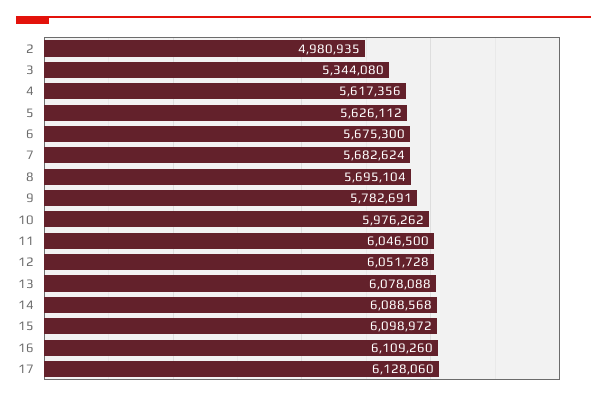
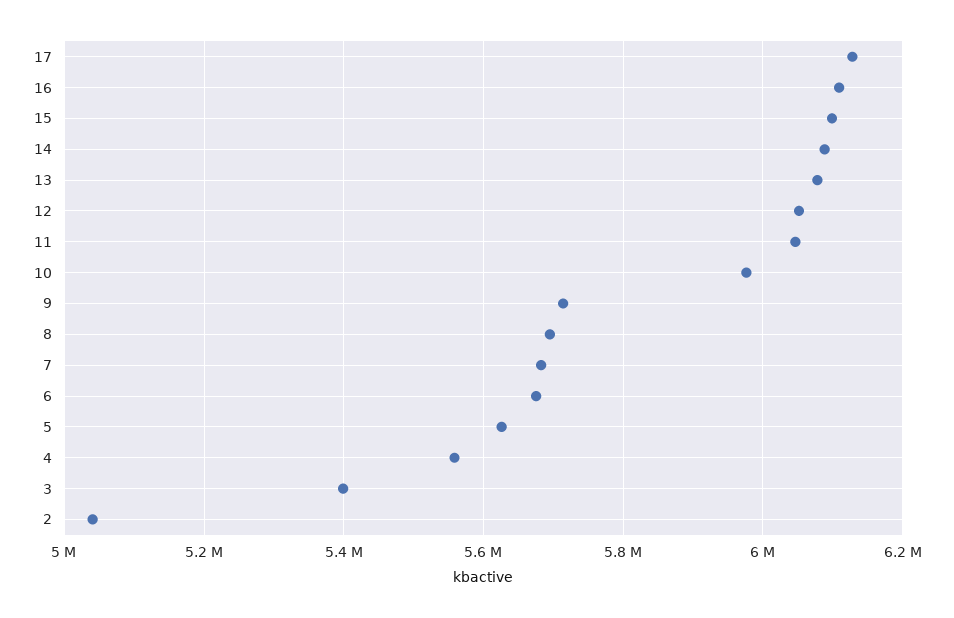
  {
-   "2": 4980935,
+   "2": 5040000,
-   "3": 5344080,
+   "3": 5400000,
-   "4": 5617356,
+   "4": 5560000,
    "5": 5626112,
    "6": 5675300,
    "7": 5682624,
    "8": 5695104,
-   "9": 5782691,
+   "9": 5720000,
    "10": 5976262,
    "11": 6046500,
    "12": 6051728,
    "13": 6078088,
    "14": 6088568,
    "15": 6098972,
    "16": 6109260,
    "17": 6128060
  }

